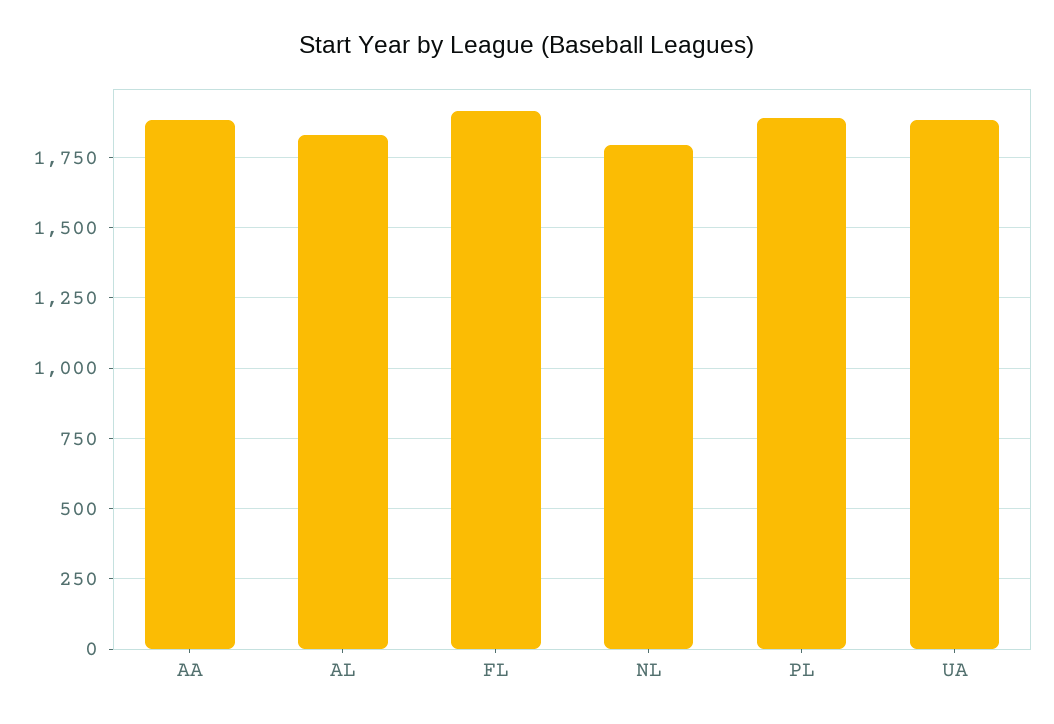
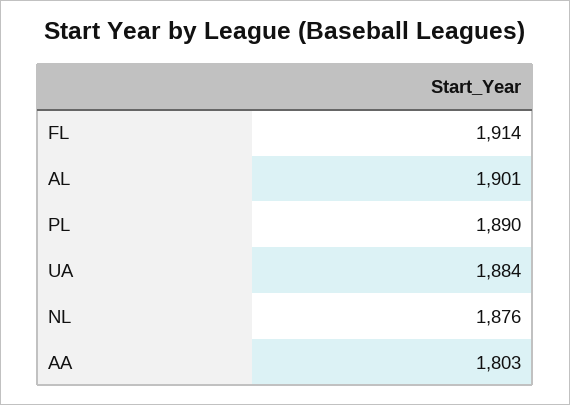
  {
-   "AA": 1875,
+   "AA": 1803,
-   "AL": 1825,
+   "AL": 1901,
    "FL": 1914,
-   "NL": 1800,
+   "NL": 1876,
    "PL": 1890,
    "UA": 1884
  }

